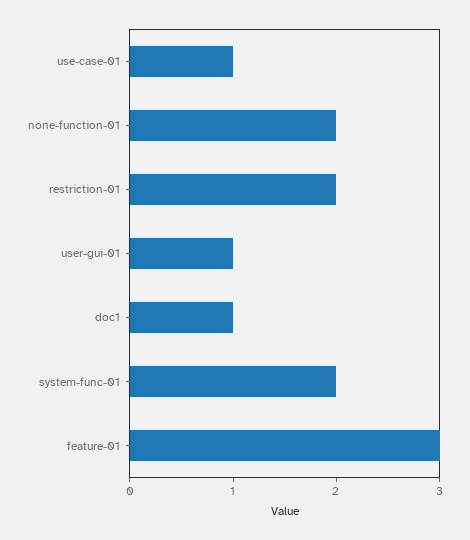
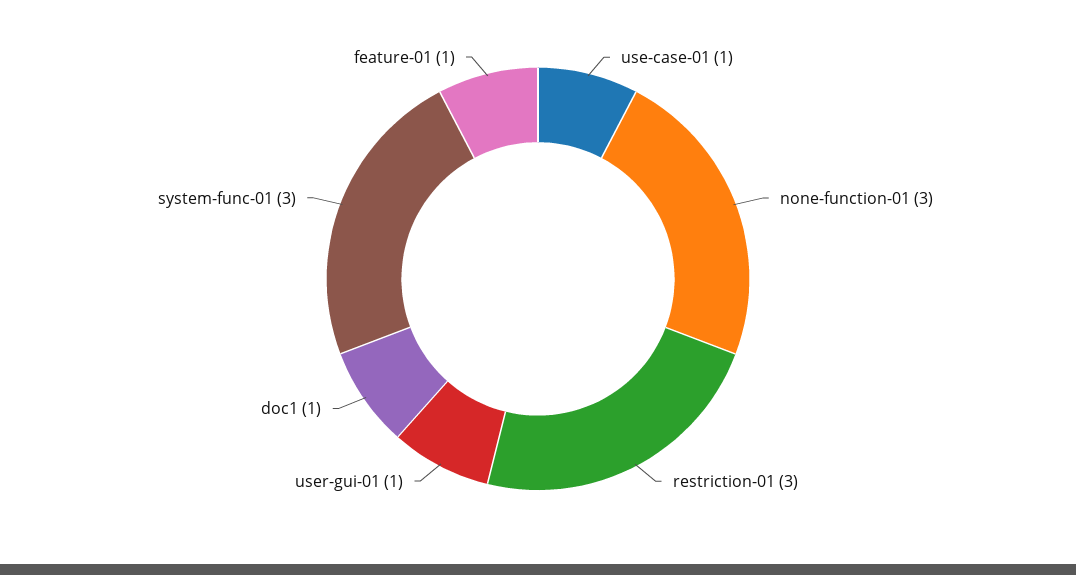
  {
    "use-case-01": 1,
-   "none-function-01": 2,
+   "none-function-01": 3,
-   "restriction-01": 2,
+   "restriction-01": 3,
    "user-gui-01": 1,
    "doc1": 1,
-   "system-func-01": 2,
+   "system-func-01": 3,
-   "feature-01": 3
+   "feature-01": 1
  }

